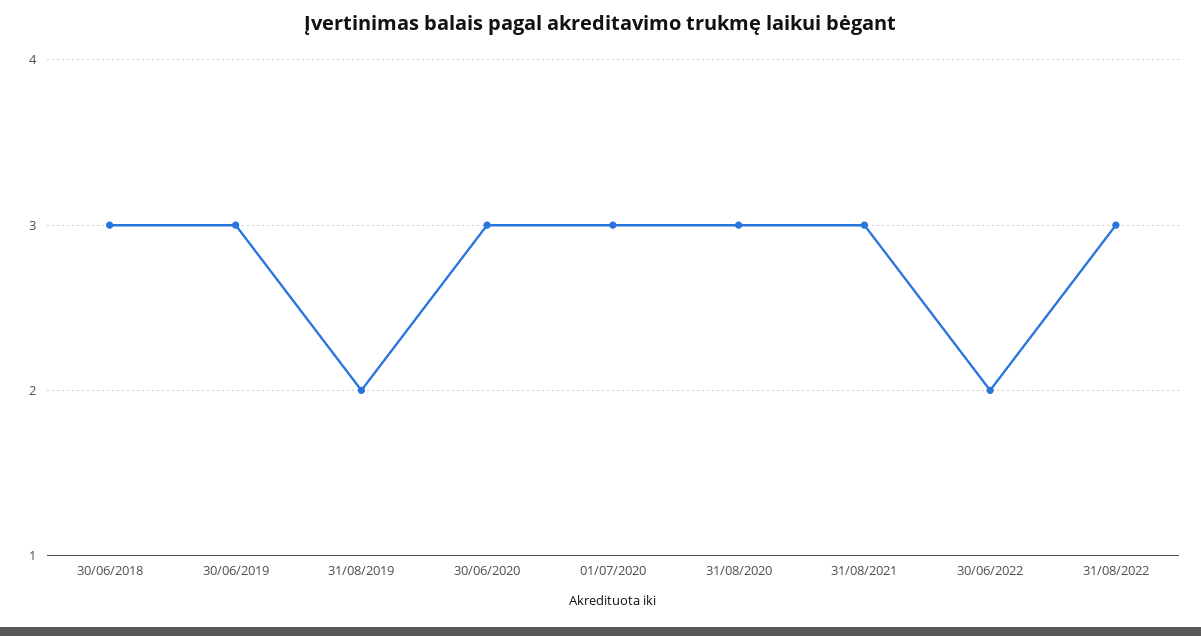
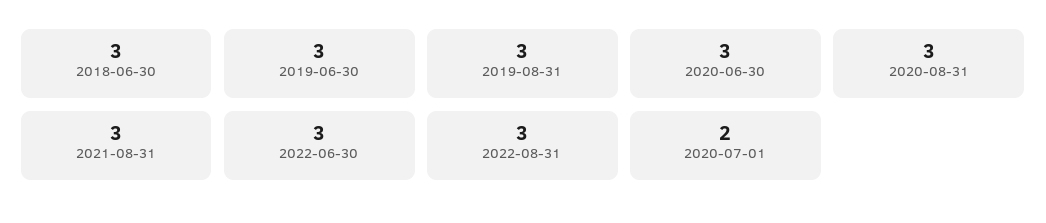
  {
    "30/06/2018": 3,
    "30/06/2019": 3,
-   "31/08/2019": 2,
+   "31/08/2019": 3,
    "30/06/2020": 3,
-   "01/07/2020": 3,
+   "01/07/2020": 2,
    "31/08/2020": 3,
    "31/08/2021": 3,
-   "30/06/2022": 2,
+   "30/06/2022": 3,
    "31/08/2022": 3
  }

